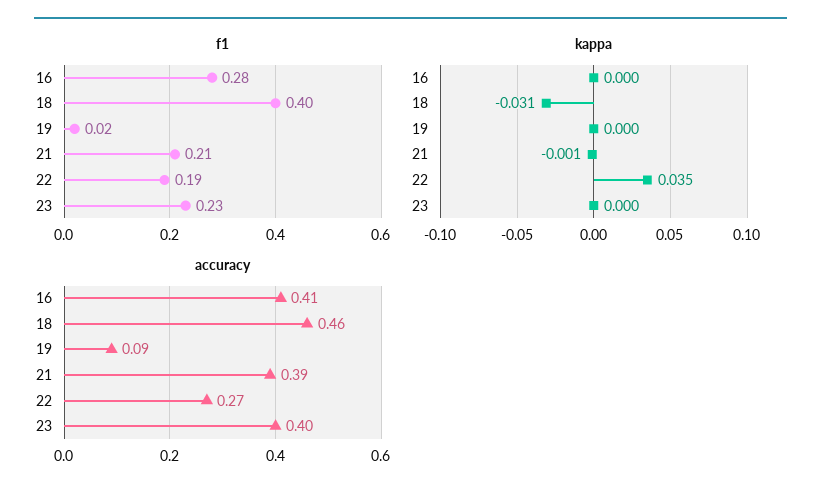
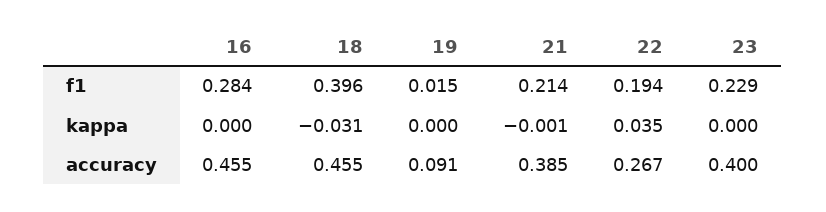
  {
    "f1": {
      "16": 0.284,
      "18": 0.396,
      "19": 0.015,
      "21": 0.214,
      "22": 0.194,
      "23": 0.229
    },
    "kappa": {
      "16": 0,
      "18": -0.031,
      "19": 0,
      "21": -0.001,
      "22": 0.035,
      "23": 0
    },
    "accuracy": {
-     "16": 0.41,
+     "16": 0.455,
      "18": 0.455,
      "19": 0.091,
      "21": 0.385,
      "22": 0.267,
      "23": 0.4
    }
  }

